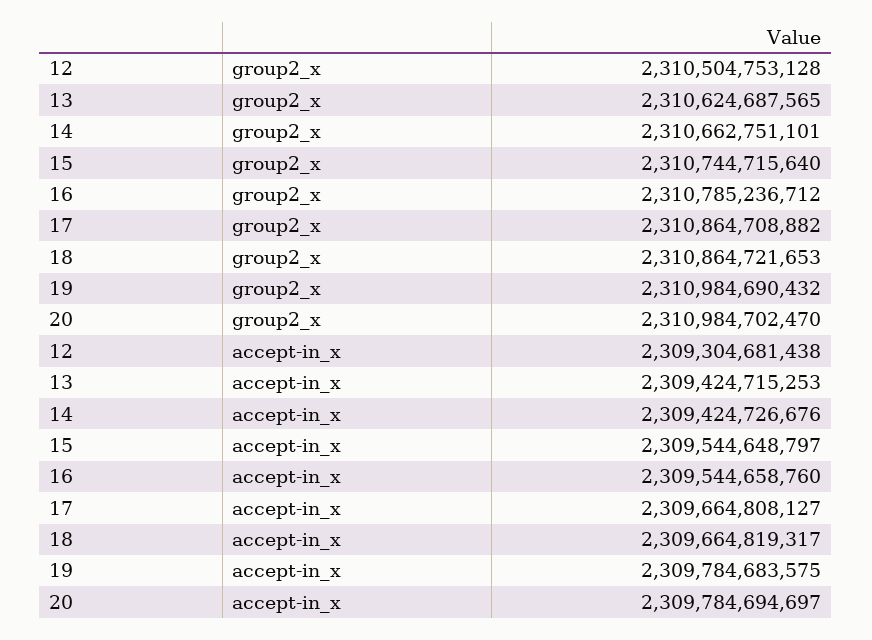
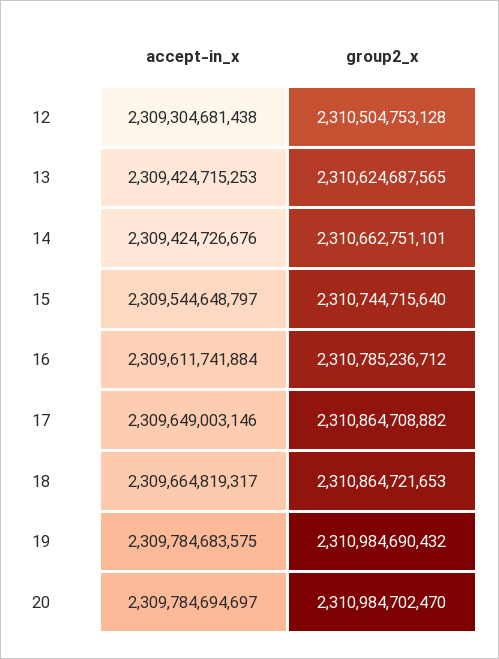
  {
    "12": {
      "group2_x": 2310504753128,
      "accept-in_x": 2309304681438
    },
    "13": {
      "group2_x": 2310624687565,
      "accept-in_x": 2309424715253
    },
    "14": {
      "group2_x": 2310662751101,
      "accept-in_x": 2309424726676
    },
    "15": {
      "group2_x": 2310744715640,
      "accept-in_x": 2309544648797
    },
    "16": {
      "group2_x": 2310785236712,
-     "accept-in_x": 2309544658760
+     "accept-in_x": 2309611741884
    },
    "17": {
      "group2_x": 2310864708882,
-     "accept-in_x": 2309664808127
+     "accept-in_x": 2309649003146
    },
    "18": {
      "group2_x": 2310864721653,
      "accept-in_x": 2309664819317
    },
    "19": {
      "group2_x": 2310984690432,
      "accept-in_x": 2309784683575
    },
    "20": {
      "group2_x": 2310984702470,
      "accept-in_x": 2309784694697
    }
  }

